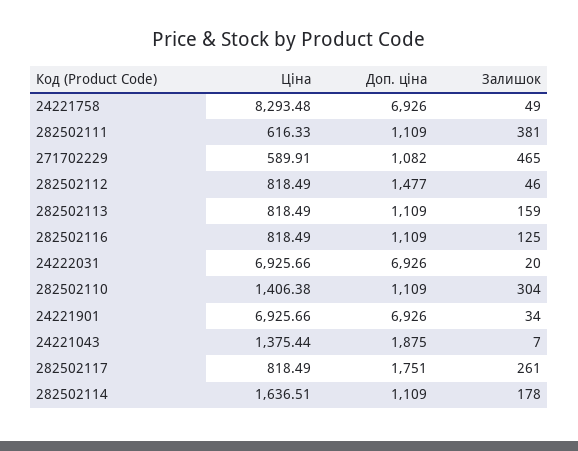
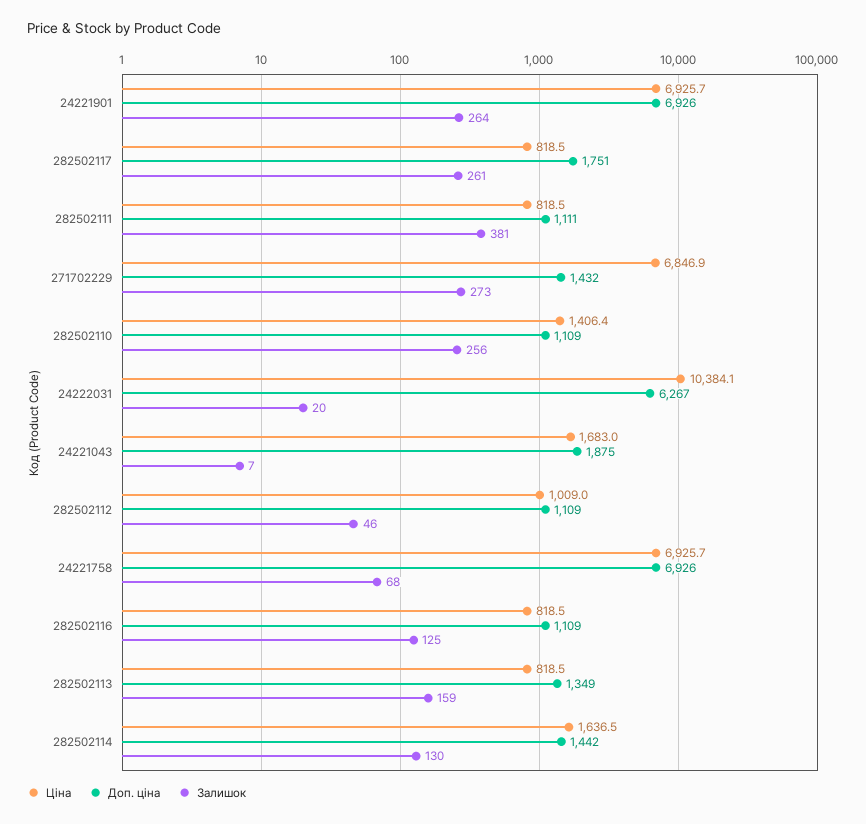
  {
    "Ціна": {
-     "24221758": 8293.48,
+     "24221758": 6925.7,
-     "282502111": 616.33,
+     "282502111": 818.5,
-     "271702229": 589.91,
+     "271702229": 6846.9,
-     "282502112": 818.49,
+     "282502112": 1009,
      "282502113": 818.49,
      "282502116": 818.49,
-     "24222031": 6925.66,
+     "24222031": 10384.1,
      "282502110": 1406.38,
      "24221901": 6925.66,
-     "24221043": 1375.44,
+     "24221043": 1683,
      "282502117": 818.49,
      "282502114": 1636.51
    },
    "Доп. ціна": {
      "24221758": 6926,
-     "282502111": 1109,
+     "282502111": 1111,
-     "271702229": 1082,
+     "271702229": 1432,
-     "282502112": 1477,
+     "282502112": 1109,
-     "282502113": 1109,
+     "282502113": 1349,
      "282502116": 1109,
-     "24222031": 6926,
+     "24222031": 6267,
      "282502110": 1109,
      "24221901": 6926,
      "24221043": 1875,
      "282502117": 1751,
-     "282502114": 1109
+     "282502114": 1442
    },
    "Залишок": {
-     "24221758": 49,
+     "24221758": 68,
      "282502111": 381,
-     "271702229": 465,
+     "271702229": 273,
      "282502112": 46,
      "282502113": 159,
      "282502116": 125,
      "24222031": 20,
-     "282502110": 304,
+     "282502110": 256,
-     "24221901": 34,
+     "24221901": 264,
      "24221043": 7,
      "282502117": 261,
-     "282502114": 178
+     "282502114": 130
    }
  }

